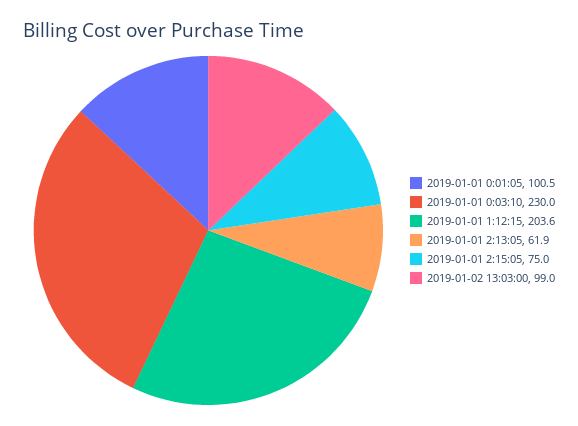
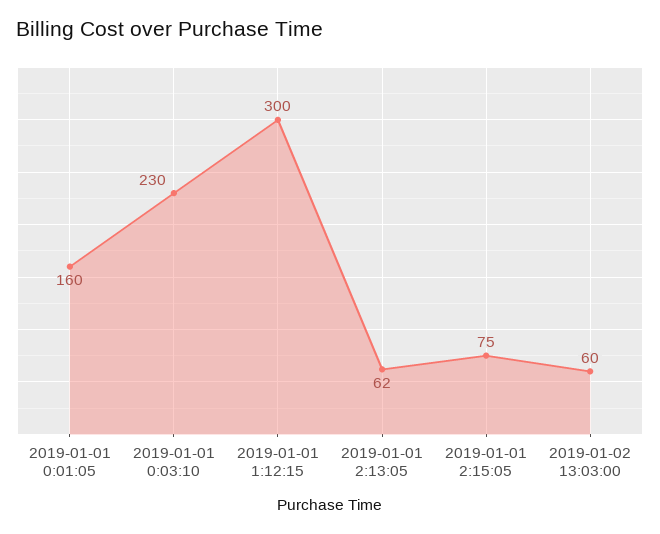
  {
-   "2019-01-01 0:01:05": 100.5,
+   "2019-01-01 0:01:05": 160,
    "2019-01-01 0:03:10": 230,
-   "2019-01-01 1:12:15": 203.6,
+   "2019-01-01 1:12:15": 300,
    "2019-01-01 2:13:05": 61.9,
    "2019-01-01 2:15:05": 75,
-   "2019-01-02 13:03:00": 99
+   "2019-01-02 13:03:00": 60
  }

